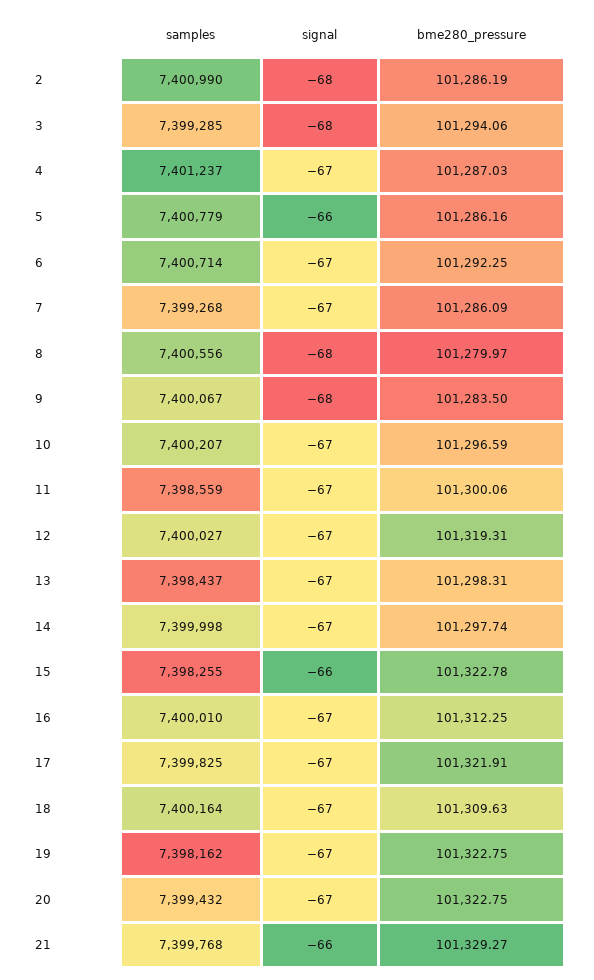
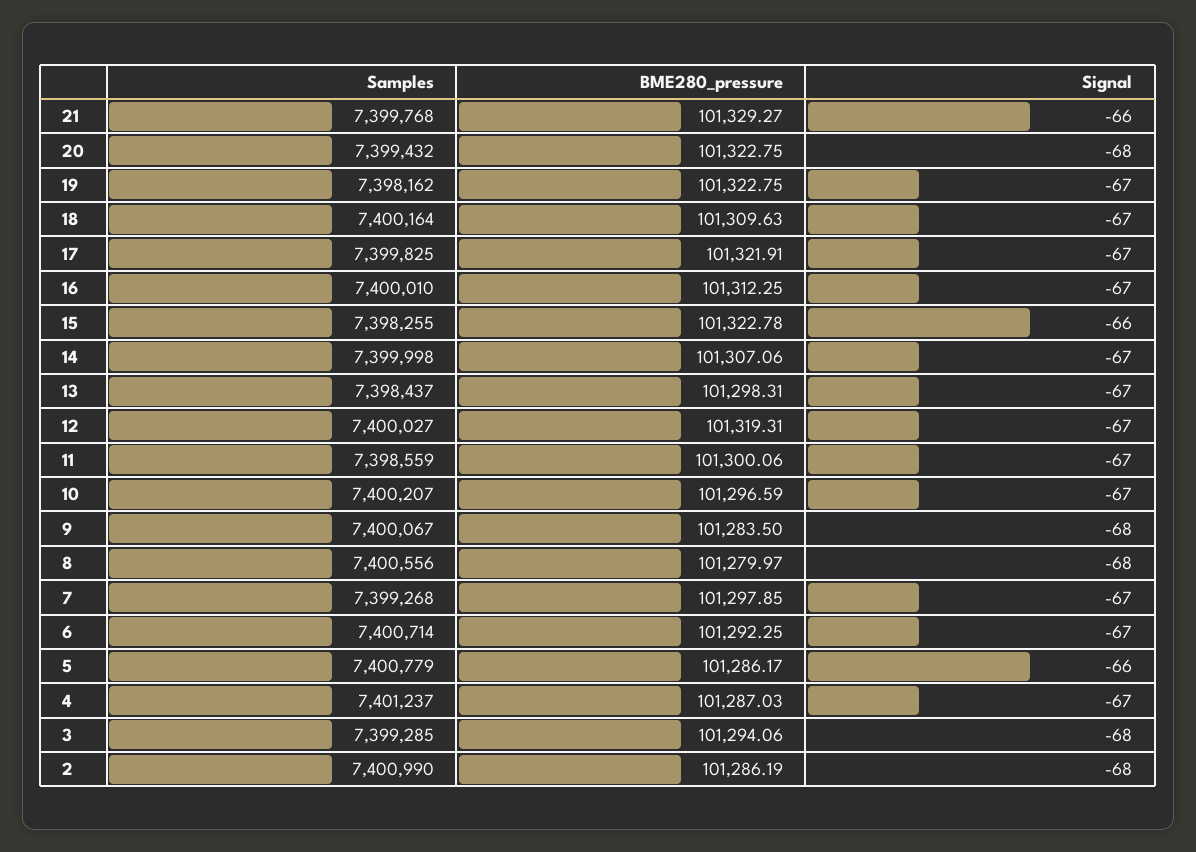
  {
    "samples": {
      "2": 7400990,
      "3": 7399285,
      "4": 7401237,
      "5": 7400779,
      "6": 7400714,
      "7": 7399268,
      "8": 7400556,
      "9": 7400067,
      "10": 7400207,
      "11": 7398559,
      "12": 7400027,
      "13": 7398437,
      "14": 7399998,
      "15": 7398255,
      "16": 7400010,
      "17": 7399825,
      "18": 7400164,
      "19": 7398162,
      "20": 7399432,
      "21": 7399768
    },
    "signal": {
      "2": -68,
      "3": -68,
      "4": -67,
      "5": -66,
      "6": -67,
      "7": -67,
      "8": -68,
      "9": -68,
      "10": -67,
      "11": -67,
      "12": -67,
      "13": -67,
      "14": -67,
      "15": -66,
      "16": -67,
      "17": -67,
      "18": -67,
      "19": -67,
-     "20": -67,
+     "20": -68,
      "21": -66
    },
    "bme280_pressure": {
      "2": 101286.19,
      "3": 101294.06,
      "4": 101287.03,
-     "5": 101286.16,
+     "5": 101286.17,
      "6": 101292.25,
-     "7": 101286.09,
+     "7": 101297.85,
      "8": 101279.97,
      "9": 101283.5,
      "10": 101296.59,
      "11": 101300.06,
      "12": 101319.31,
      "13": 101298.31,
-     "14": 101297.74,
+     "14": 101307.06,
      "15": 101322.78,
      "16": 101312.25,
      "17": 101321.91,
      "18": 101309.63,
      "19": 101322.75,
      "20": 101322.75,
      "21": 101329.27
    }
  }

